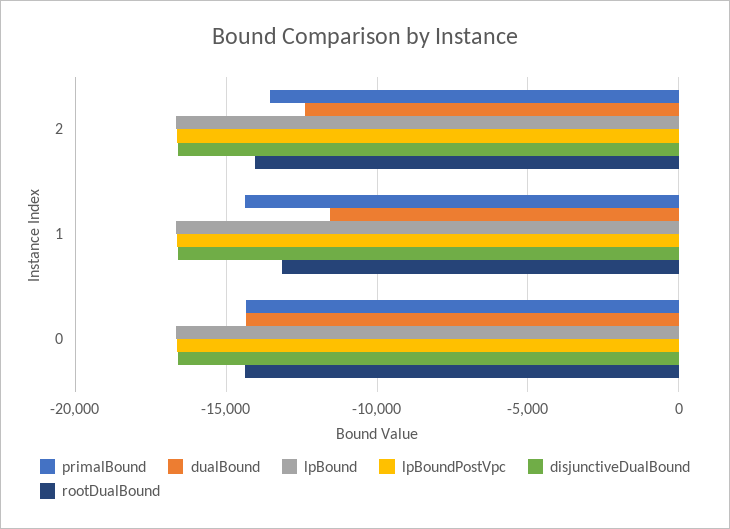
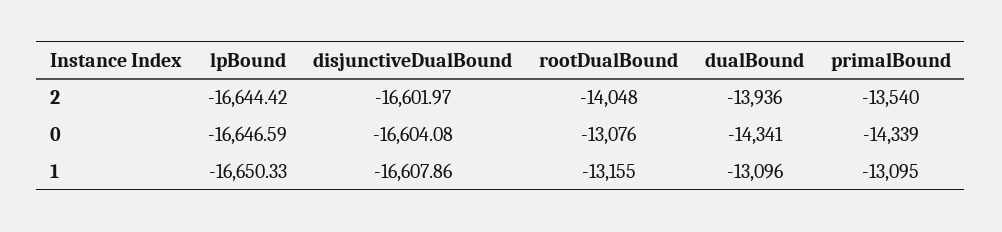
  {
    "primalBound": {
      "2": -13540,
-     "1": -14500,
+     "1": -13095,
      "0": -14339
    },
    "dualBound": {
-     "2": -12500,
+     "2": -13936,
-     "1": -11500,
+     "1": -13096,
      "0": -14341
    },
    "lpBound": {
      "2": -16644.42,
      "1": -16650.33,
      "0": -16646.59
    },
-   "lpBoundPostVpc": {
-     "2": -16500,
-     "1": -16500,
-     "0": -16500
-   },
    "disjunctiveDualBound": {
      "2": -16601.97,
      "1": -16607.86,
      "0": -16604.08
    },
    "rootDualBound": {
      "2": -14048,
      "1": -13155,
-     "0": -14500
+     "0": -13076
    }
  }

